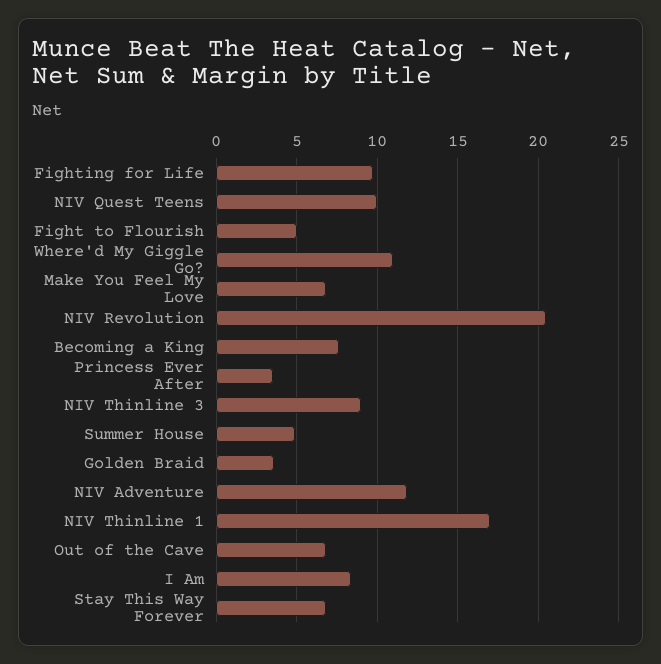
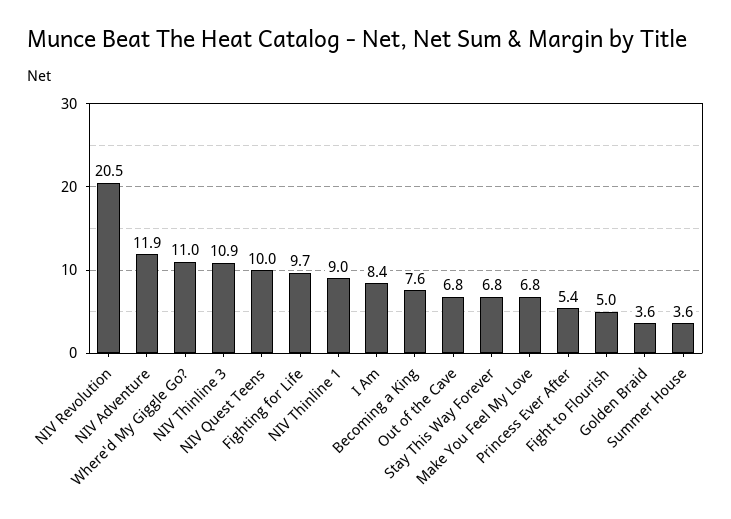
  {
    "Fighting for Life": 9.7,
    "NIV Quest Teens": 10,
    "Fight to Flourish": 5,
    "Where'd My Giggle Go?": 11,
    "Make You Feel My Love": 6.8,
    "NIV Revolution": 20.5,
    "Becoming a King": 7.6,
-   "Princess Ever After": 3.5,
+   "Princess Ever After": 5.4,
-   "NIV Thinline 3": 9,
+   "NIV Thinline 3": 10.9,
-   "Summer House": 5,
+   "Summer House": 3.6,
    "Golden Braid": 3.6,
    "NIV Adventure": 11.9,
-   "NIV Thinline 1": 17,
+   "NIV Thinline 1": 9,
    "Out of the Cave": 6.8,
    "I Am": 8.4,
    "Stay This Way Forever": 6.8
  }

